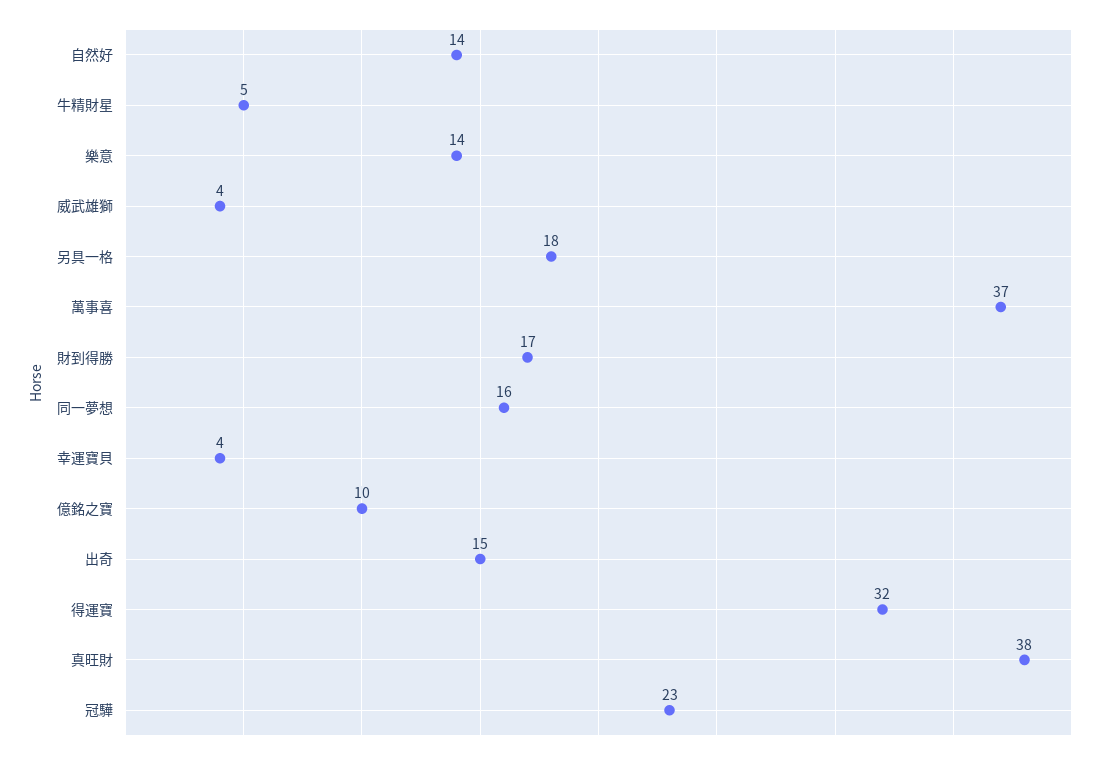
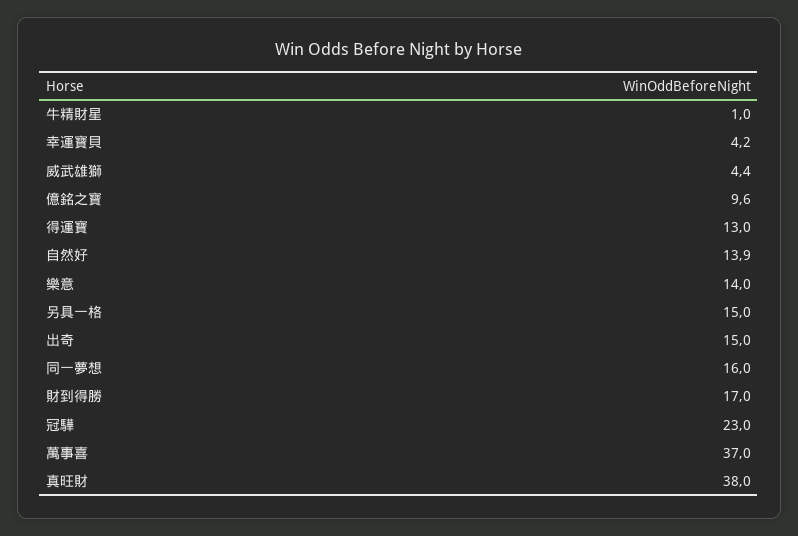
  {
    "自然好": 13.9,
-   "牛精財星": 5,
+   "牛精財星": 1,
    "樂意": 14,
    "威武雄獅": 4.4,
-   "另具一格": 18,
+   "另具一格": 15,
    "萬事喜": 37,
    "財到得勝": 17,
    "同一夢想": 16,
    "幸運寶貝": 4.2,
    "億銘之寶": 9.6,
    "出奇": 15,
-   "得運寶": 32,
+   "得運寶": 13,
    "真旺財": 38,
    "冠驊": 23
  }

